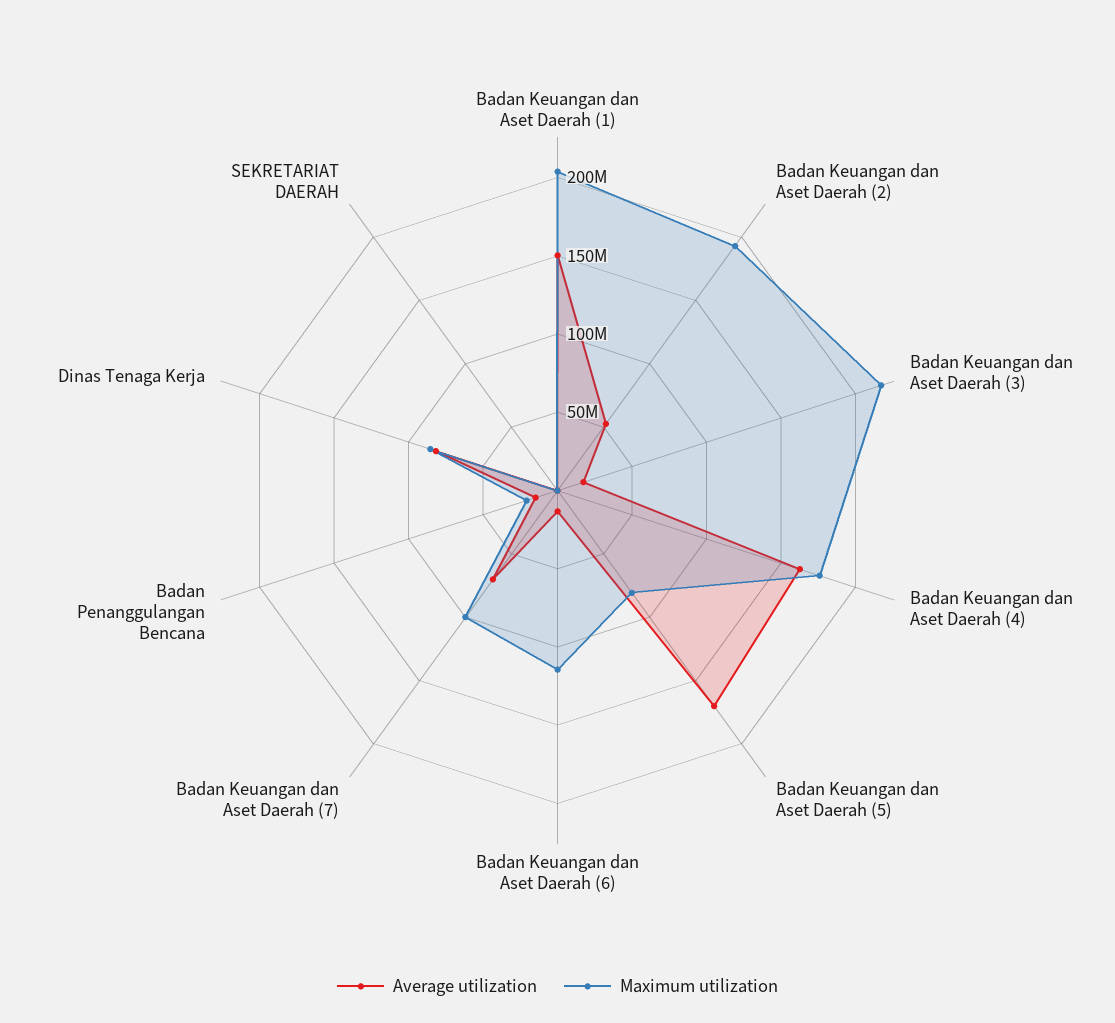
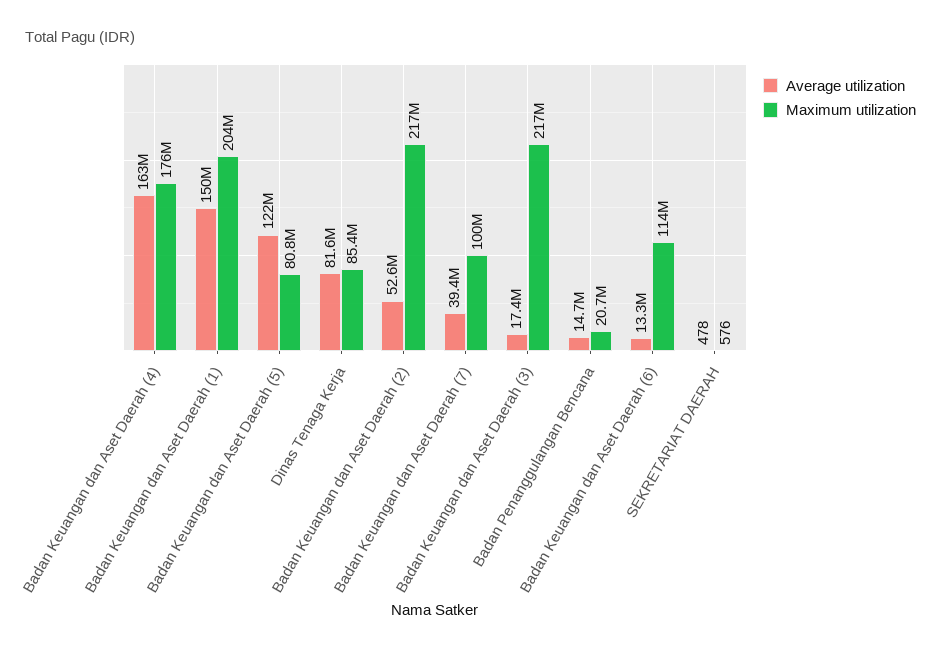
  {
    "Average utilization": {
      "Badan Keuangan dan Aset Daerah (1)": 150000000,
      "Badan Keuangan dan Aset Daerah (2)": 52600000,
      "Badan Keuangan dan Aset Daerah (3)": 17400000,
      "Badan Keuangan dan Aset Daerah (4)": 163000000,
-     "Badan Keuangan dan Aset Daerah (5)": 170000000,
+     "Badan Keuangan dan Aset Daerah (5)": 122000000,
      "Badan Keuangan dan Aset Daerah (6)": 13300000,
-     "Badan Keuangan dan Aset Daerah (7)": 70000000,
+     "Badan Keuangan dan Aset Daerah (7)": 39400000,
      "Badan Penanggulangan Bencana": 14700000,
      "Dinas Tenaga Kerja": 81600000,
      "SEKRETARIAT DAERAH": 478
    },
    "Maximum utilization": {
      "Badan Keuangan dan Aset Daerah (1)": 204000000,
-     "Badan Keuangan dan Aset Daerah (2)": 190000000,
+     "Badan Keuangan dan Aset Daerah (2)": 217000000,
      "Badan Keuangan dan Aset Daerah (3)": 217000000,
      "Badan Keuangan dan Aset Daerah (4)": 176000000,
      "Badan Keuangan dan Aset Daerah (5)": 80800000,
      "Badan Keuangan dan Aset Daerah (6)": 114000000,
      "Badan Keuangan dan Aset Daerah (7)": 100000000,
      "Badan Penanggulangan Bencana": 20700000,
      "Dinas Tenaga Kerja": 85400000,
      "SEKRETARIAT DAERAH": 576
    }
  }

